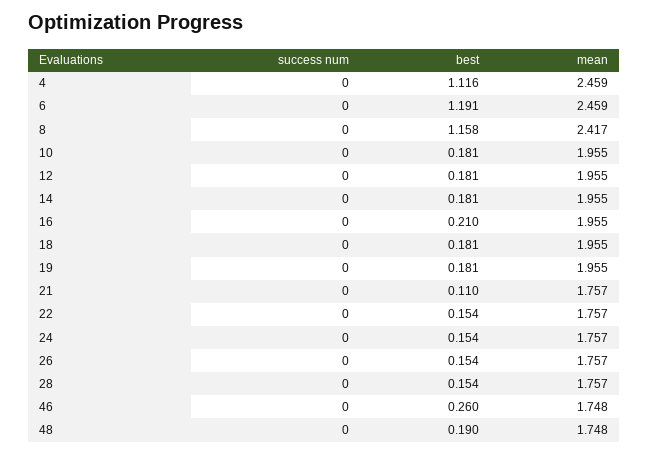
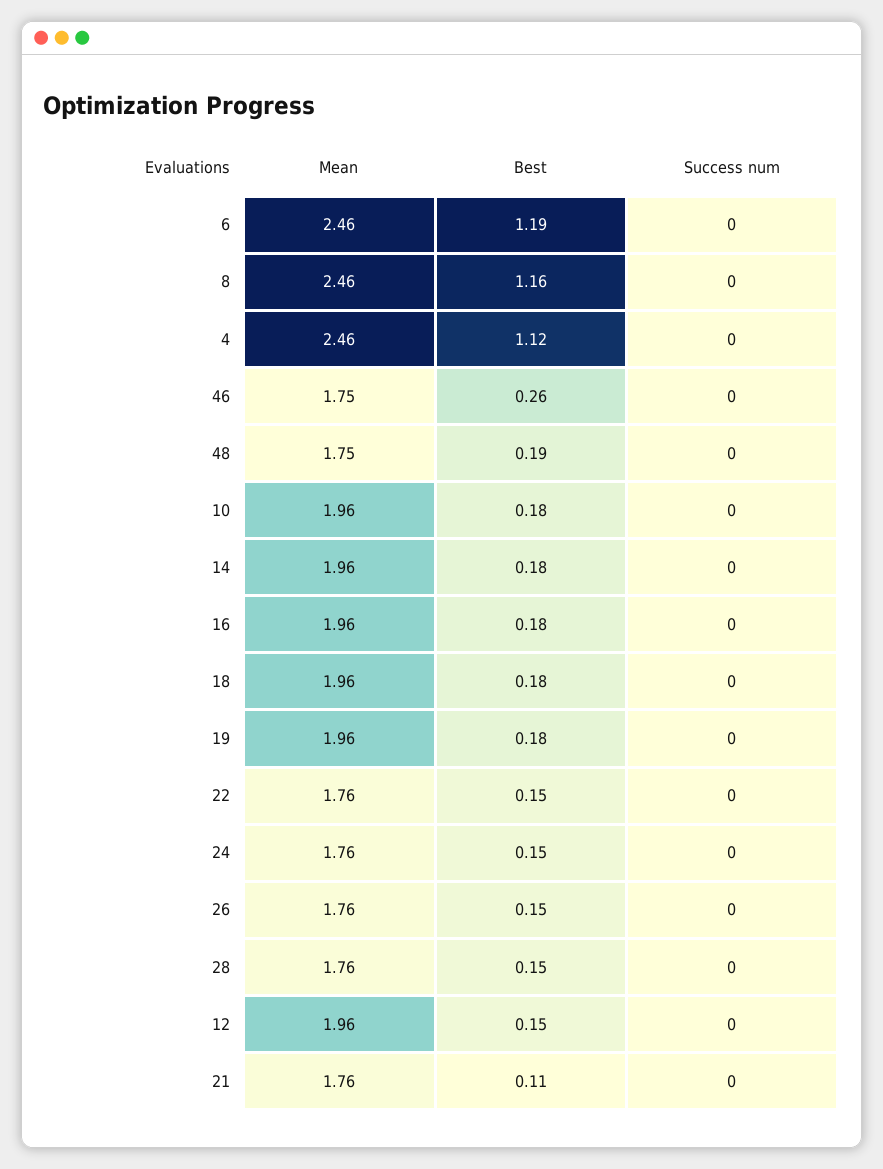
  {
    "success num": {
      "4": 0,
      "6": 0,
      "8": 0,
      "10": 0,
      "12": 0,
      "14": 0,
      "16": 0,
      "18": 0,
      "19": 0,
      "21": 0,
      "22": 0,
      "24": 0,
      "26": 0,
      "28": 0,
      "46": 0,
      "48": 0
    },
    "best": {
      "4": 1.116,
      "6": 1.191,
      "8": 1.158,
      "10": 0.181,
-     "12": 0.181,
+     "12": 0.15,
      "14": 0.181,
-     "16": 0.21,
+     "16": 0.18,
      "18": 0.181,
      "19": 0.181,
      "21": 0.11,
      "22": 0.154,
      "24": 0.154,
      "26": 0.154,
      "28": 0.154,
      "46": 0.26,
      "48": 0.19
    },
    "mean": {
      "4": 2.459,
      "6": 2.459,
-     "8": 2.417,
+     "8": 2.46,
      "10": 1.955,
      "12": 1.955,
      "14": 1.955,
      "16": 1.955,
      "18": 1.955,
      "19": 1.955,
      "21": 1.757,
      "22": 1.757,
      "24": 1.757,
      "26": 1.757,
      "28": 1.757,
      "46": 1.748,
      "48": 1.748
    }
  }

